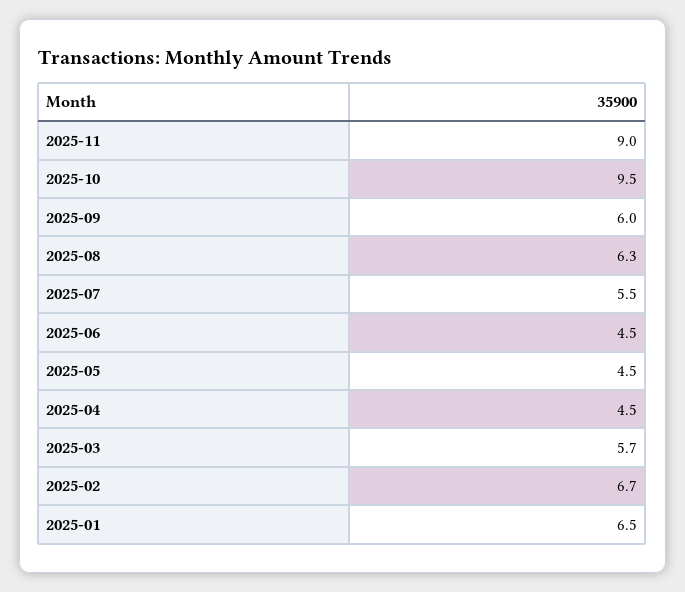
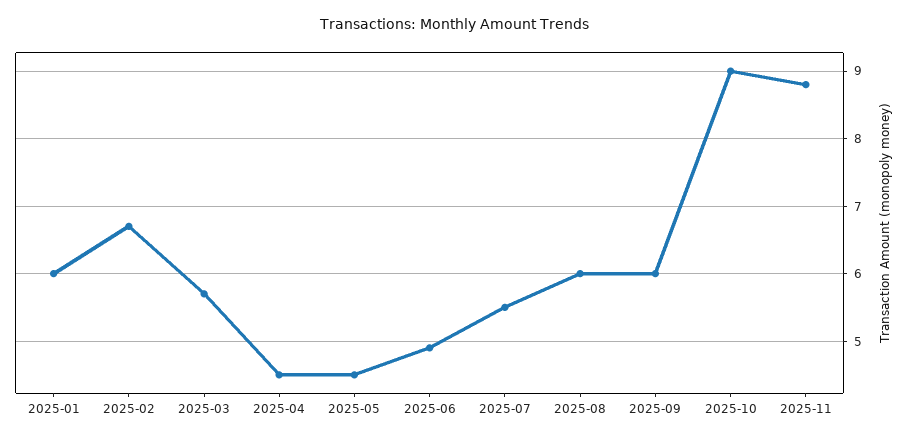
  {
-   "2025-11": 9,
+   "2025-11": 8.8,
-   "2025-10": 9.5,
+   "2025-10": 9,
    "2025-09": 6,
-   "2025-08": 6.3,
+   "2025-08": 6,
    "2025-07": 5.5,
-   "2025-06": 4.5,
+   "2025-06": 4.9,
    "2025-05": 4.5,
    "2025-04": 4.5,
    "2025-03": 5.7,
    "2025-02": 6.7,
-   "2025-01": 6.5
+   "2025-01": 6
  }

